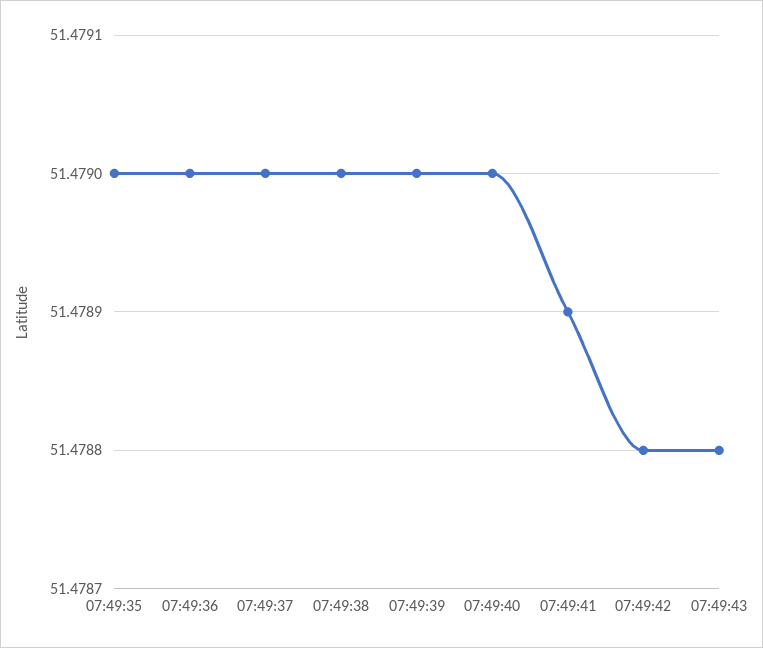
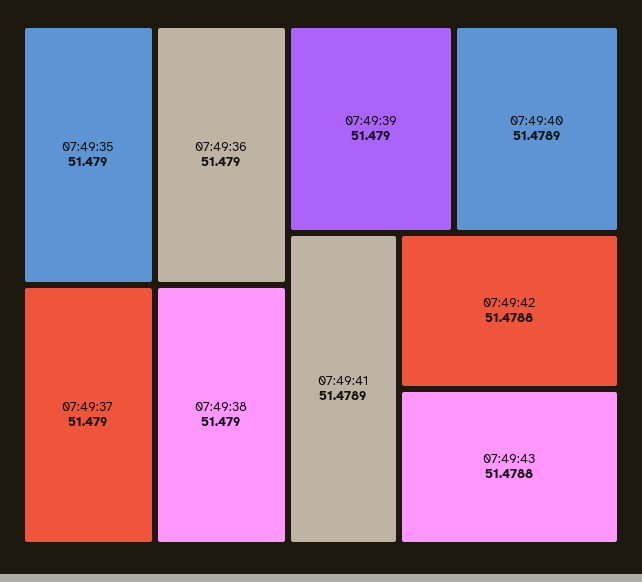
  {
    "07:49:35": 51.479,
    "07:49:36": 51.479,
    "07:49:37": 51.479,
    "07:49:38": 51.479,
    "07:49:39": 51.479,
-   "07:49:40": 51.479,
+   "07:49:40": 51.4789,
    "07:49:41": 51.4789,
    "07:49:42": 51.4788,
    "07:49:43": 51.4788
  }

